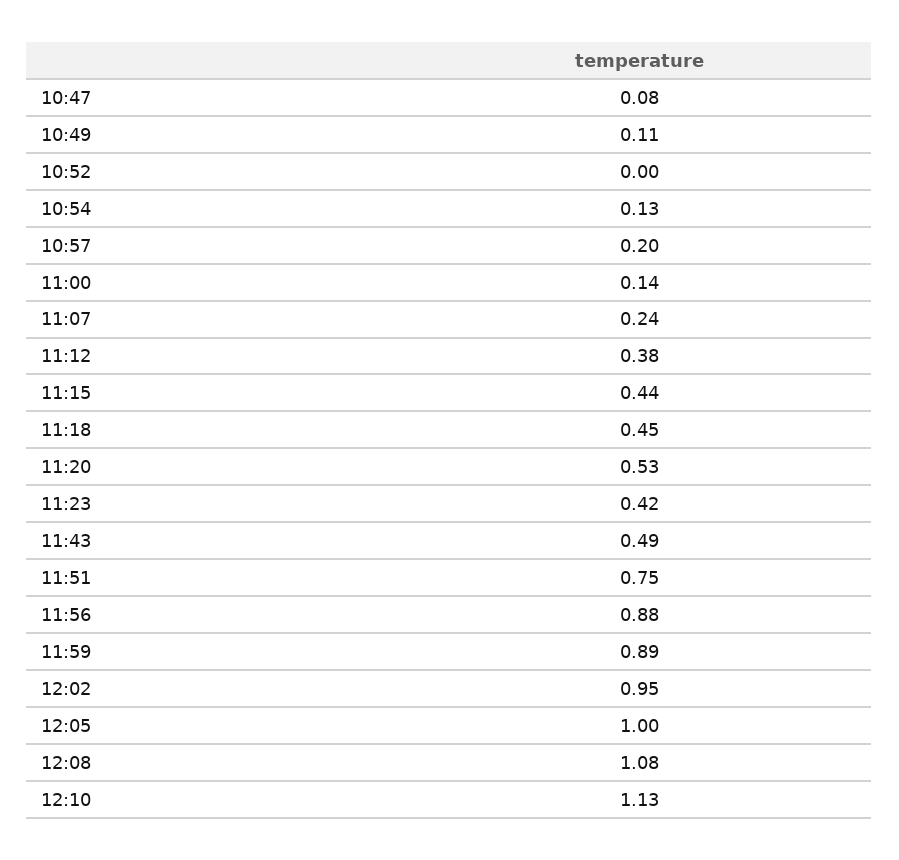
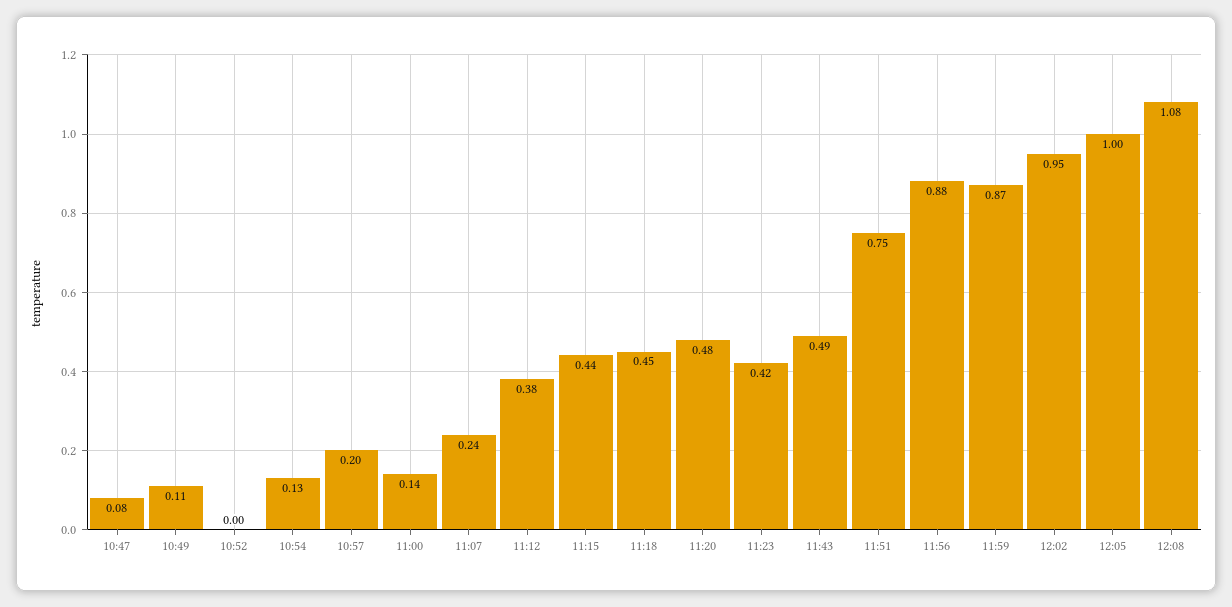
  {
    "10:47": 0.08,
    "10:49": 0.11,
    "10:52": 0,
    "10:54": 0.13,
    "10:57": 0.2,
    "11:00": 0.14,
    "11:07": 0.24,
    "11:12": 0.38,
    "11:15": 0.44,
    "11:18": 0.45,
-   "11:20": 0.53,
+   "11:20": 0.48,
    "11:23": 0.42,
    "11:43": 0.49,
    "11:51": 0.75,
    "11:56": 0.88,
-   "11:59": 0.89,
+   "11:59": 0.87,
    "12:02": 0.95,
    "12:05": 1,
-   "12:08": 1.08,
+   "12:08": 1.08
-   "12:10": 1.13
  }

